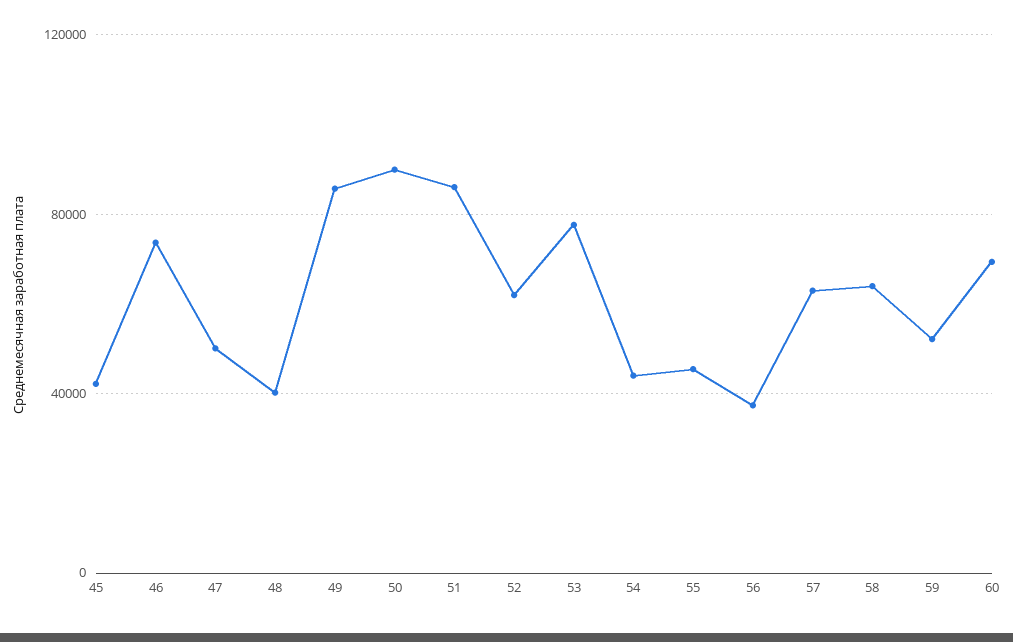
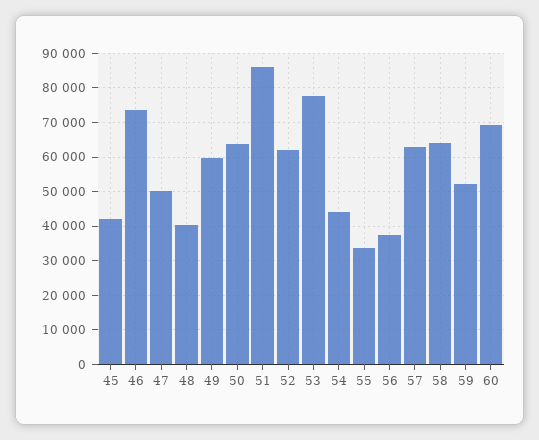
  {
    "45": 42000,
    "46": 74000,
    "47": 50000,
    "48": 40000,
-   "49": 85000,
+   "49": 60000,
-   "50": 90000,
+   "50": 64000,
    "51": 86000,
    "52": 62000,
    "53": 78000,
    "54": 44000,
-   "55": 45000,
+   "55": 34000,
    "56": 38000,
    "57": 64000,
    "58": 64000,
    "59": 52000,
    "60": 70000
  }

